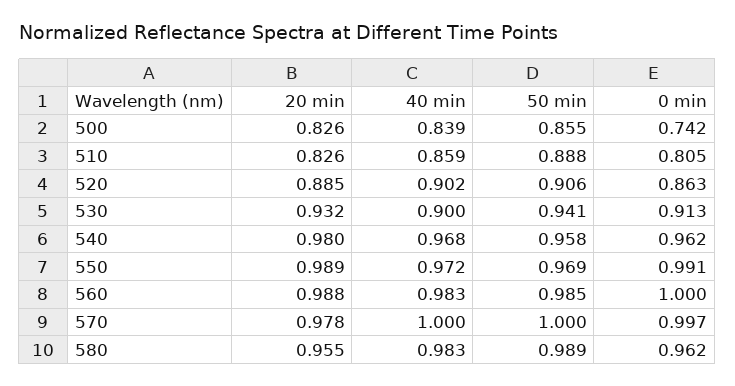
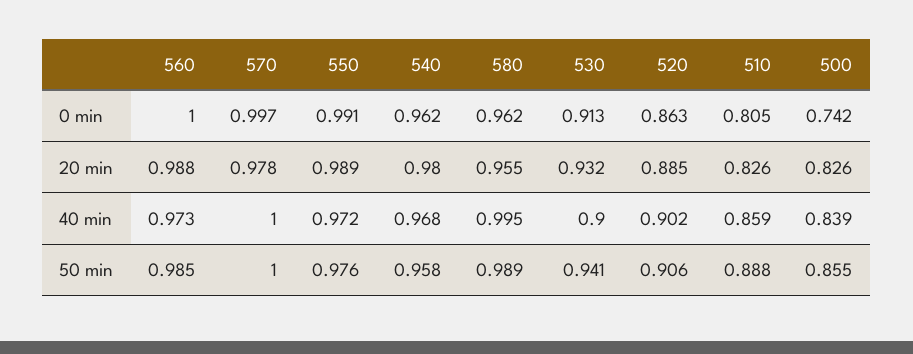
  {
    "20 min": {
      "500": 0.826,
      "510": 0.826,
      "520": 0.885,
      "530": 0.932,
      "540": 0.98,
      "550": 0.989,
      "560": 0.988,
      "570": 0.978,
      "580": 0.955
    },
    "40 min": {
      "500": 0.839,
      "510": 0.859,
      "520": 0.902,
      "530": 0.9,
      "540": 0.968,
      "550": 0.972,
-     "560": 0.983,
+     "560": 0.973,
      "570": 1,
-     "580": 0.983
+     "580": 0.995
    },
    "50 min": {
      "500": 0.855,
      "510": 0.888,
      "520": 0.906,
      "530": 0.941,
      "540": 0.958,
-     "550": 0.969,
+     "550": 0.976,
      "560": 0.985,
      "570": 1,
      "580": 0.989
    },
    "0 min": {
      "500": 0.742,
      "510": 0.805,
      "520": 0.863,
      "530": 0.913,
      "540": 0.962,
      "550": 0.991,
      "560": 1,
      "570": 0.997,
      "580": 0.962
    }
  }

